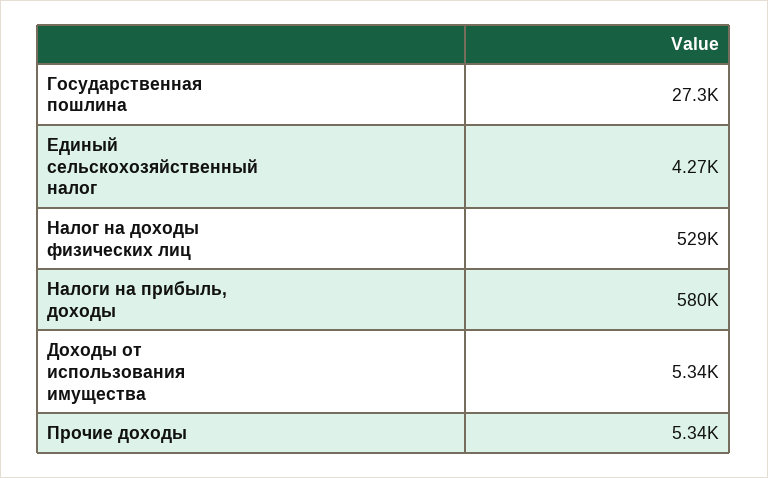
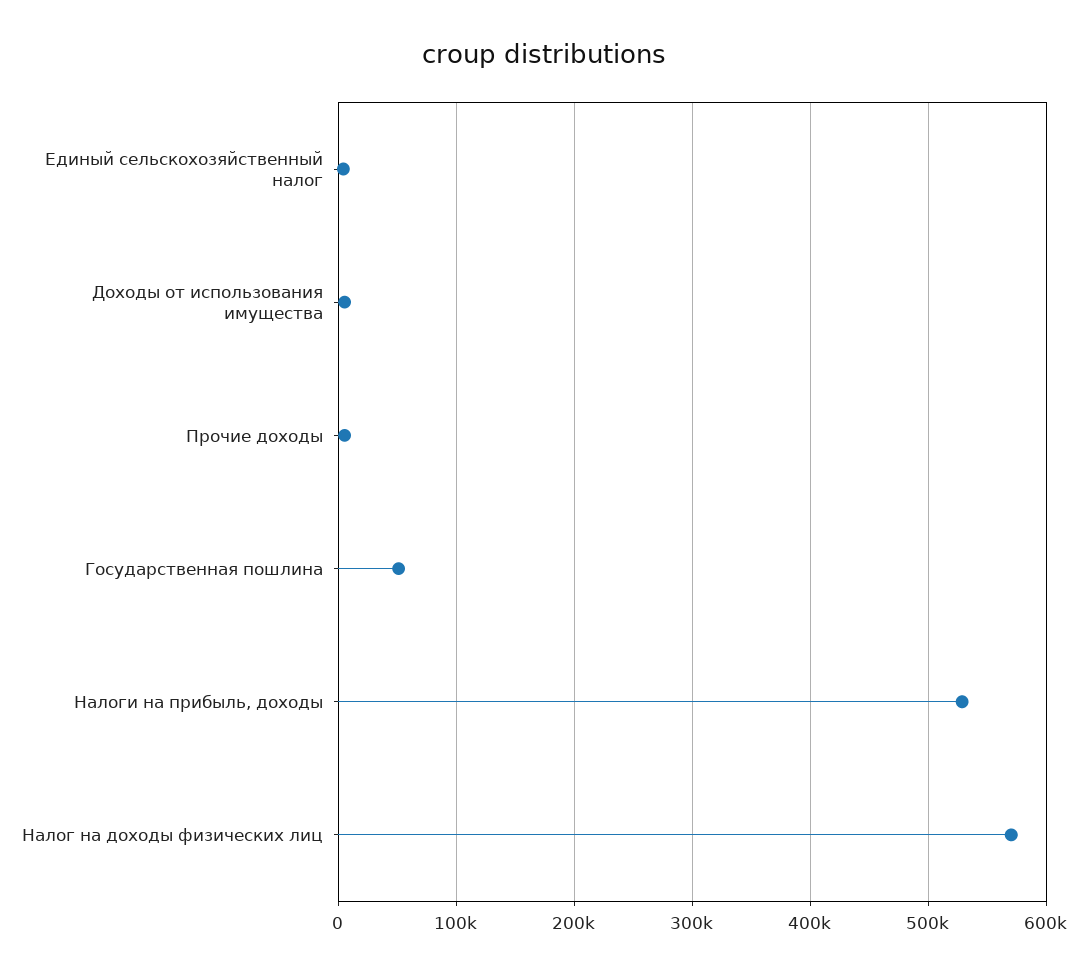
  {
-   "Государственная пошлина": 27300,
+   "Государственная пошлина": 50000,
    "Единый сельскохозяйственный налог": 4270,
-   "Налог на доходы физических лиц": 529000,
+   "Налог на доходы физических лиц": 570000,
-   "Налоги на прибыль, доходы": 580000,
+   "Налоги на прибыль, доходы": 530000,
    "Доходы от использования имущества": 5340,
    "Прочие доходы": 5340
  }

